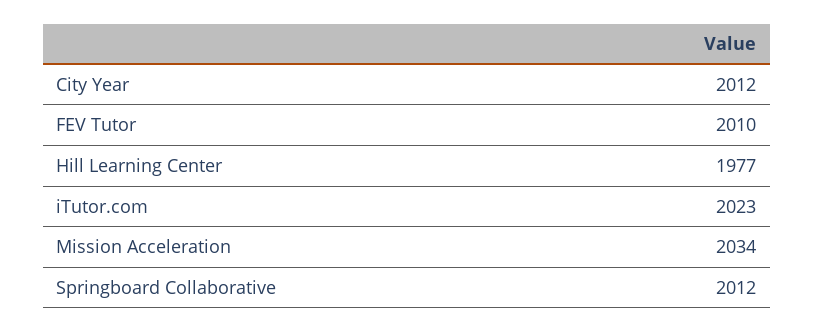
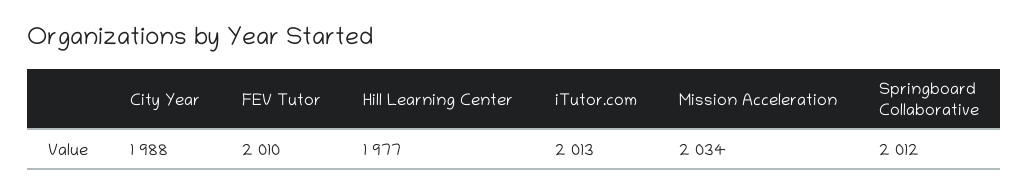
  {
-   "City Year": 2012,
+   "City Year": 1988,
    "FEV Tutor": 2010,
    "Hill Learning Center": 1977,
-   "iTutor.com": 2023,
+   "iTutor.com": 2013,
    "Mission Acceleration": 2034,
    "Springboard Collaborative": 2012
  }

